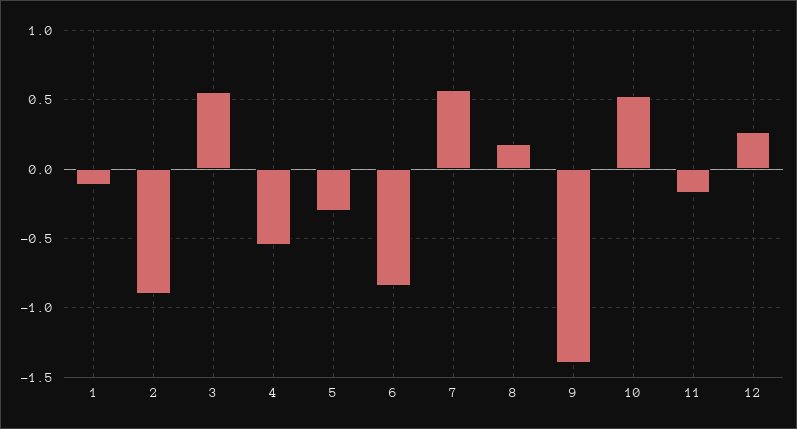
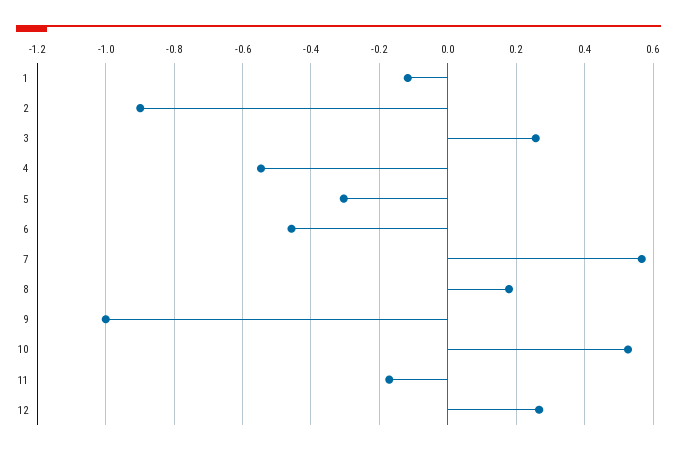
  {
    "1": -0.12,
    "2": -0.9,
-   "3": 0.55,
+   "3": 0.26,
    "4": -0.54,
    "5": -0.3,
-   "6": -0.85,
+   "6": -0.46,
    "7": 0.56,
    "8": 0.18,
-   "9": -1.4,
+   "9": -1,
    "10": 0.52,
    "11": -0.18,
    "12": 0.26
  }

